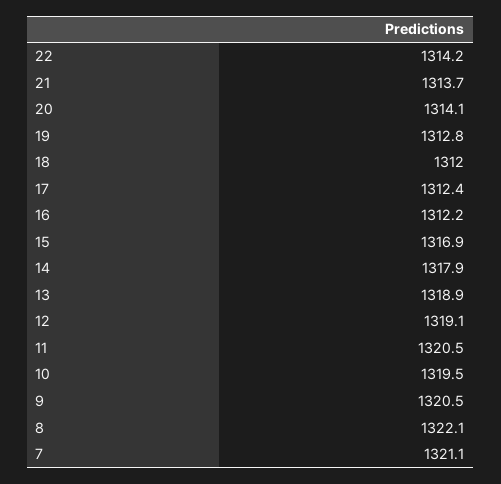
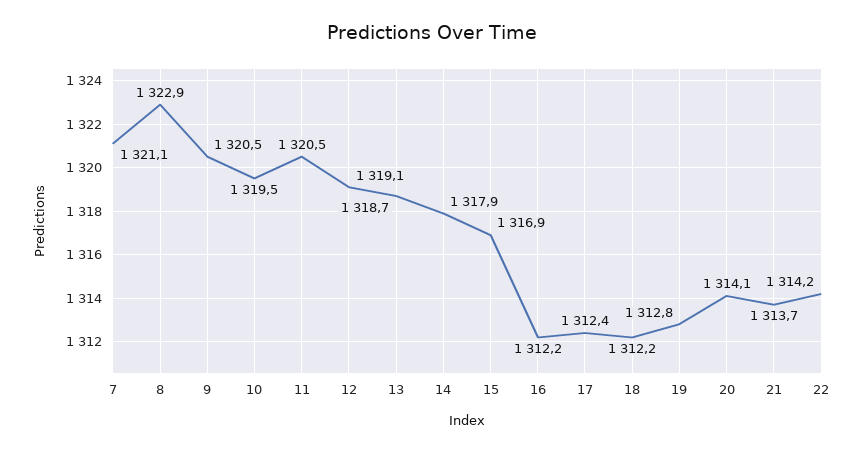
  {
    "22": 1314.2,
    "21": 1313.7,
    "20": 1314.1,
    "19": 1312.8,
-   "18": 1312,
+   "18": 1312.2,
    "17": 1312.4,
    "16": 1312.2,
    "15": 1316.9,
    "14": 1317.9,
-   "13": 1318.9,
+   "13": 1318.7,
    "12": 1319.1,
    "11": 1320.5,
    "10": 1319.5,
    "9": 1320.5,
-   "8": 1322.1,
+   "8": 1322.9,
    "7": 1321.1
  }

